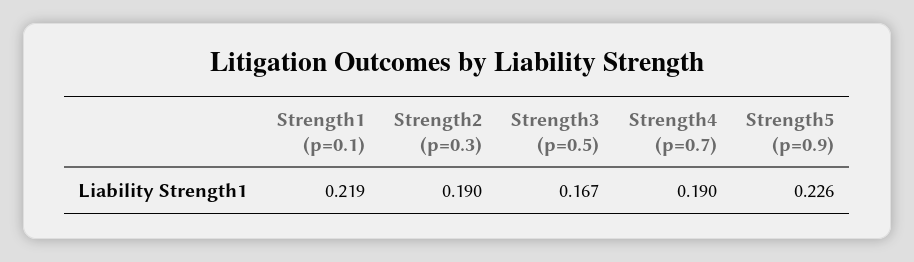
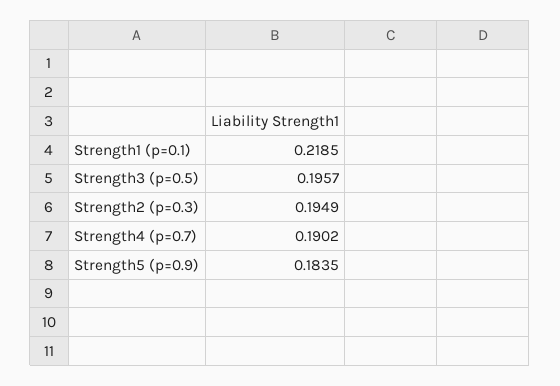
  {
    "Strength1 (p=0.1)": 0.2185,
-   "Strength2 (p=0.3)": 0.19,
+   "Strength2 (p=0.3)": 0.1949,
-   "Strength3 (p=0.5)": 0.167,
+   "Strength3 (p=0.5)": 0.1957,
    "Strength4 (p=0.7)": 0.1902,
-   "Strength5 (p=0.9)": 0.226
+   "Strength5 (p=0.9)": 0.1835
  }

